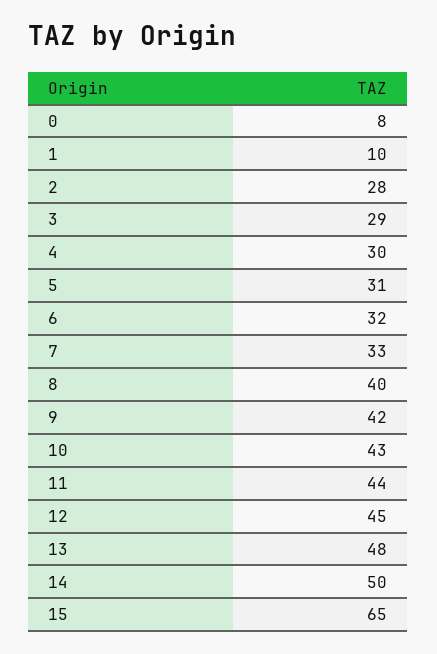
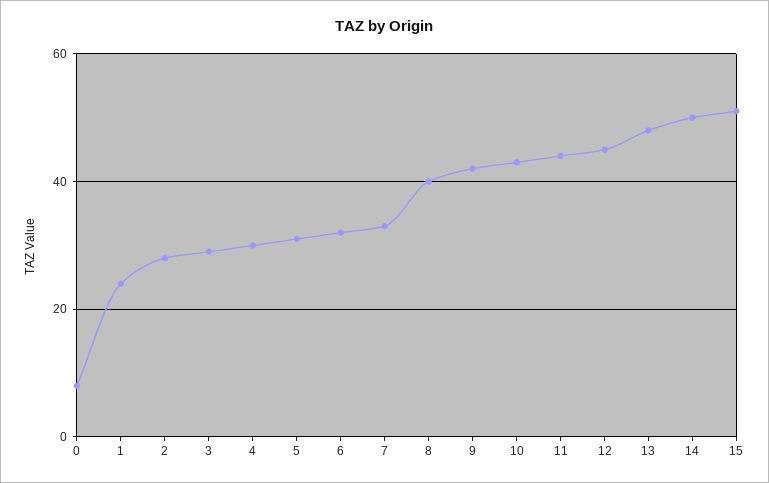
  {
    "0": 8,
-   "1": 10,
+   "1": 25,
    "2": 28,
    "3": 29,
    "4": 30,
    "5": 31,
    "6": 32,
    "7": 33,
    "8": 40,
    "9": 42,
    "10": 43,
    "11": 44,
    "12": 45,
    "13": 48,
    "14": 50,
-   "15": 65
+   "15": 50
  }

